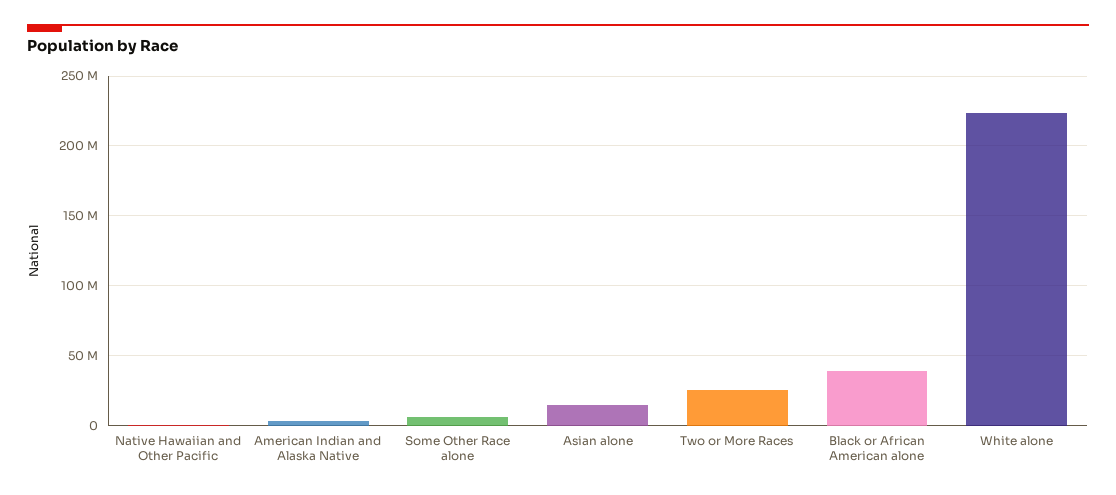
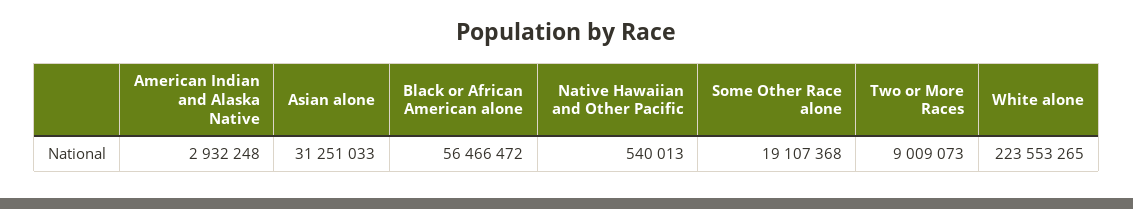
  {
    "Native Hawaiian and Other Pacific": 540013,
    "American Indian and Alaska Native": 2932248,
-   "Some Other Race alone": 5000000,
+   "Some Other Race alone": 19107368,
-   "Asian alone": 15000000,
+   "Asian alone": 31251033,
-   "Two or More Races": 25000000,
+   "Two or More Races": 9009073,
-   "Black or African American alone": 40000000,
+   "Black or African American alone": 56466472,
    "White alone": 223553265
  }

